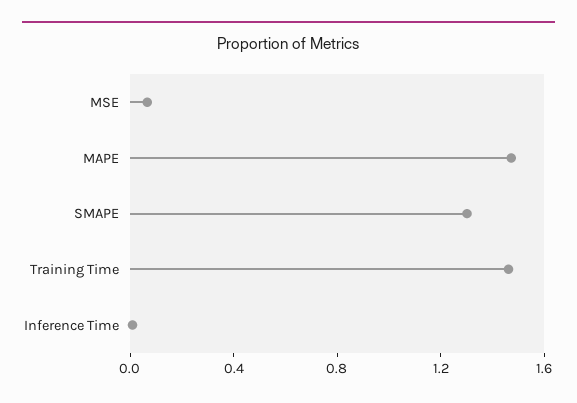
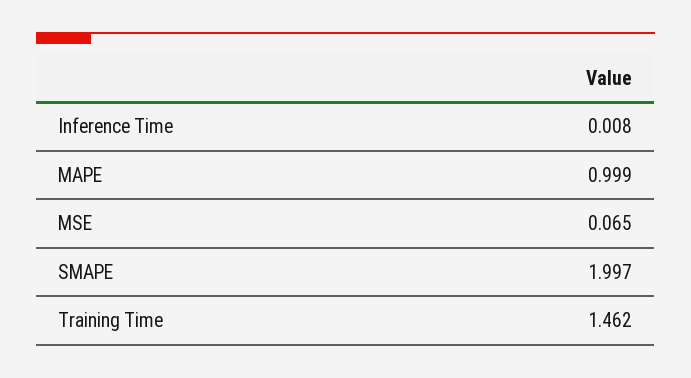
  {
    "MSE": 0.065,
-   "MAPE": 1.5,
+   "MAPE": 0.999,
-   "SMAPE": 1.3,
+   "SMAPE": 1.997,
    "Training Time": 1.462,
    "Inference Time": 0.008
  }

